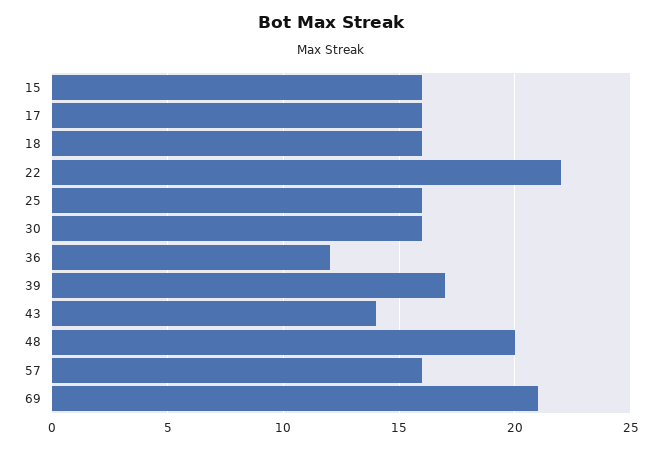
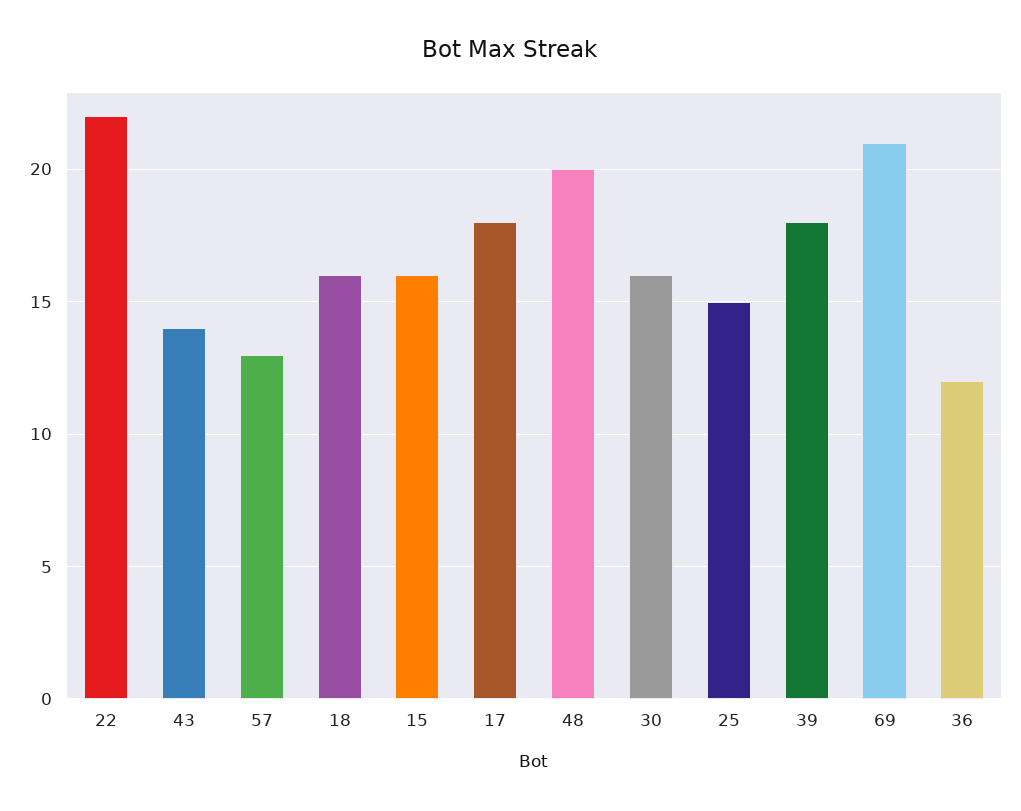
  {
    "15": 16,
-   "17": 16,
+   "17": 18,
    "18": 16,
    "22": 22,
-   "25": 16,
+   "25": 15,
    "30": 16,
    "36": 12,
-   "39": 17,
+   "39": 18,
    "43": 14,
    "48": 20,
-   "57": 16,
+   "57": 13,
    "69": 21
  }

